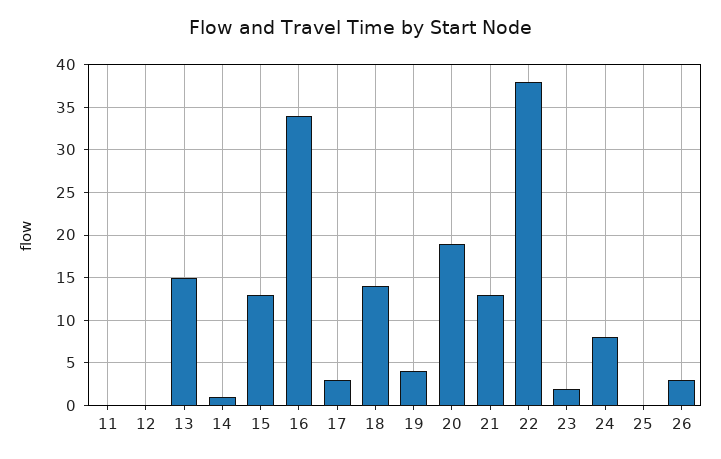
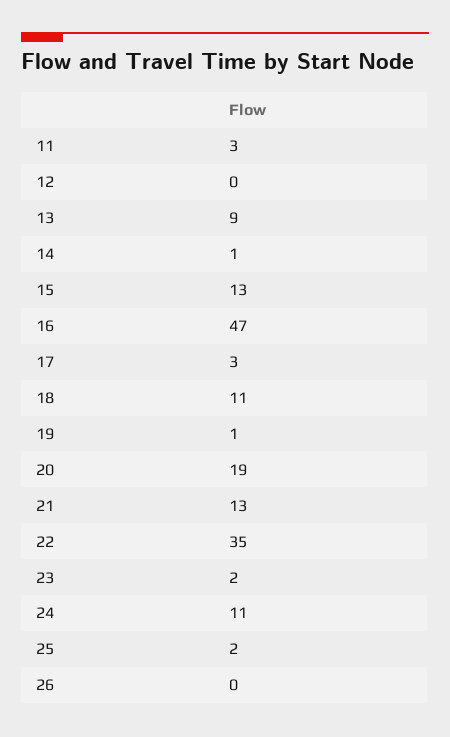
  {
-   "11": 0,
+   "11": 3,
    "12": 0,
-   "13": 15,
+   "13": 9,
    "14": 1,
    "15": 13,
-   "16": 34,
+   "16": 47,
    "17": 3,
-   "18": 14,
+   "18": 11,
-   "19": 4,
+   "19": 1,
    "20": 19,
    "21": 13,
-   "22": 38,
+   "22": 35,
    "23": 2,
-   "24": 8,
+   "24": 11,
-   "25": 0,
+   "25": 2,
-   "26": 3
+   "26": 0
  }

